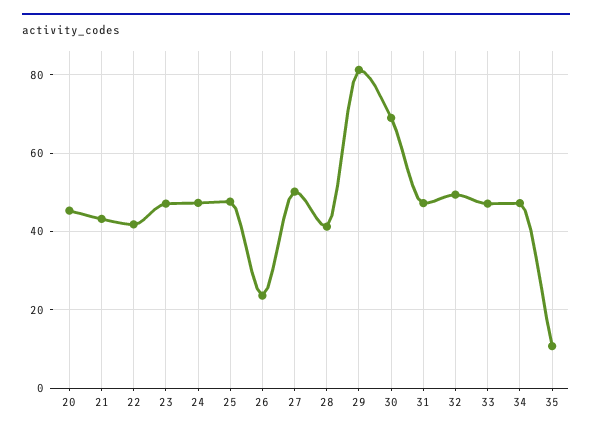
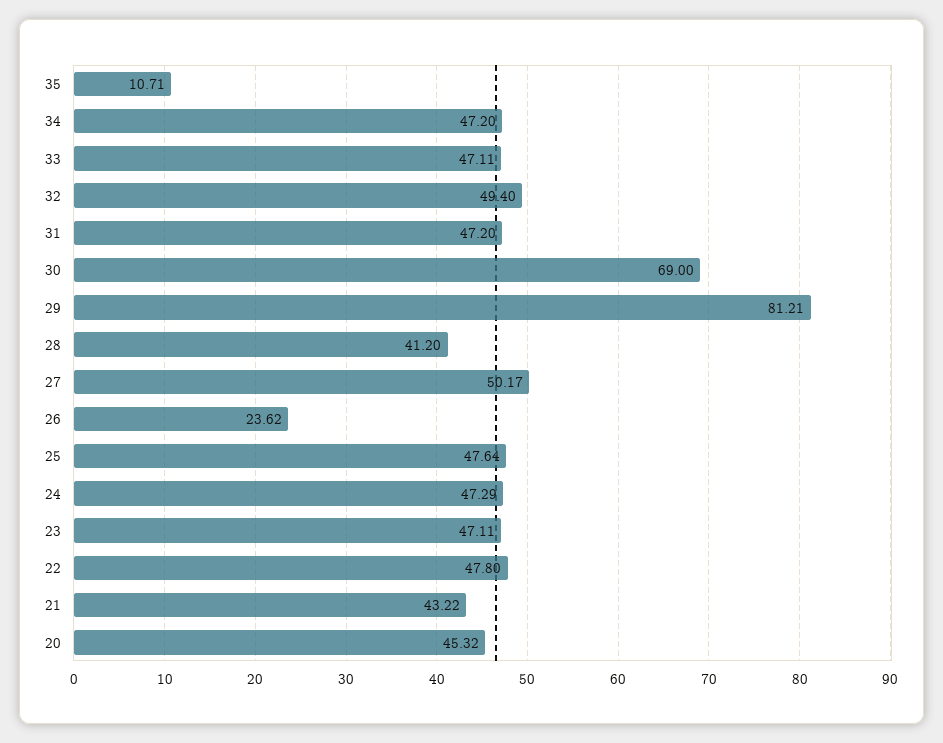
  {
    "20": 45.32,
    "21": 43.22,
-   "22": 42,
+   "22": 47.8,
    "23": 47.11,
    "24": 47.29,
    "25": 47.64,
    "26": 23.62,
    "27": 50.17,
    "28": 41.2,
    "29": 81.21,
    "30": 69,
    "31": 47.2,
    "32": 49.4,
    "33": 47.11,
    "34": 47.2,
    "35": 10.71
  }

